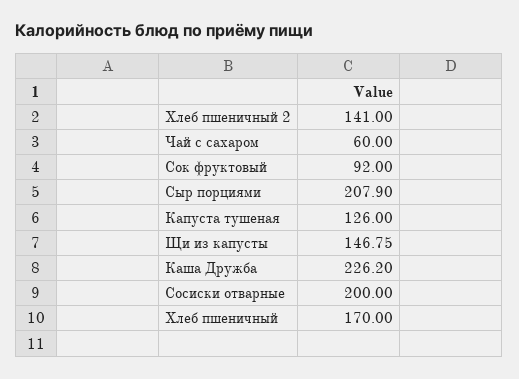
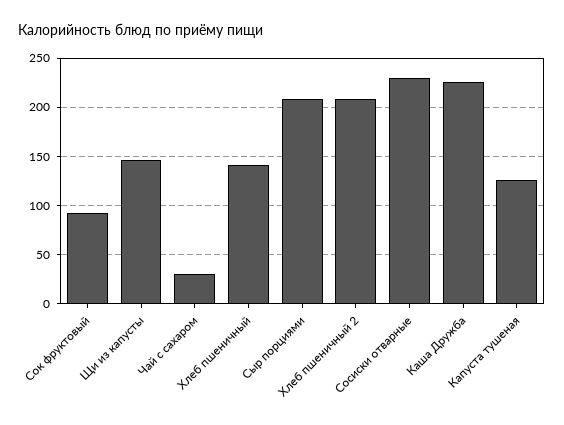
  {
-   "Хлеб пшеничный 2": 141,
+   "Хлеб пшеничный 2": 210,
-   "Чай с сахаром": 60,
+   "Чай с сахаром": 30,
    "Сок фруктовый": 92,
    "Сыр порциями": 207.9,
    "Капуста тушеная": 126,
    "Щи из капусты": 146.75,
    "Каша Дружба": 226.2,
-   "Сосиски отварные": 200,
+   "Сосиски отварные": 230,
-   "Хлеб пшеничный": 170
+   "Хлеб пшеничный": 140
  }

